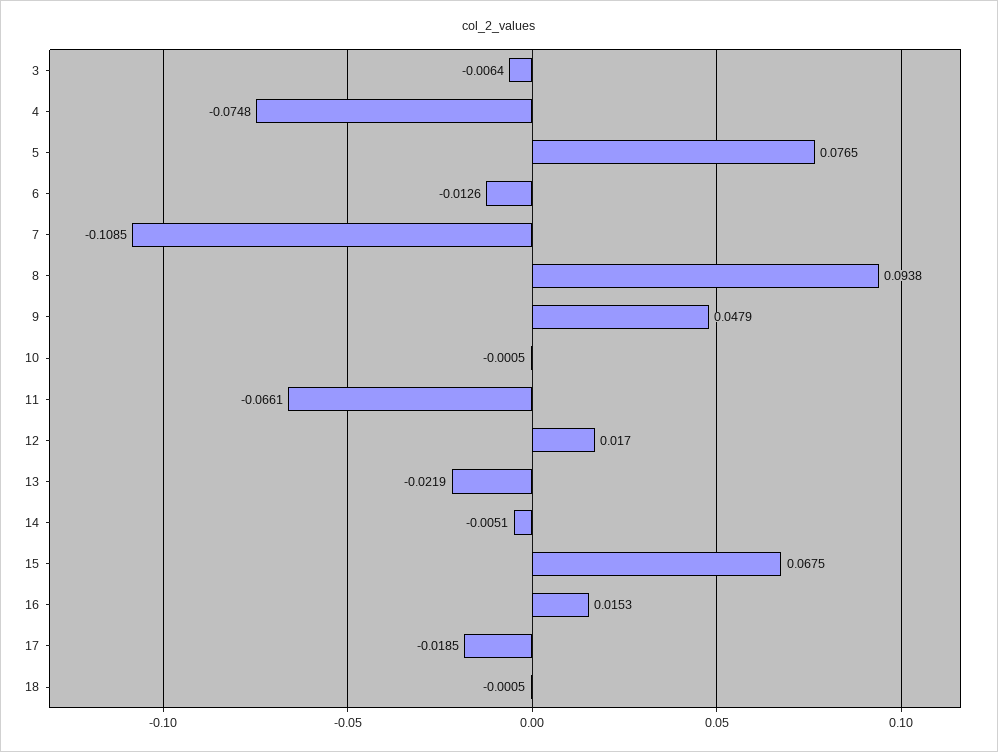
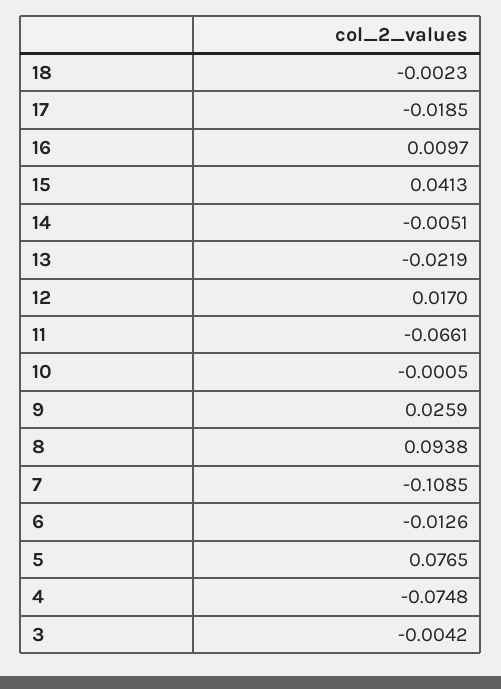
  {
-   "3": -0.0064,
+   "3": -0.0042,
    "4": -0.0748,
    "5": 0.0765,
    "6": -0.0126,
    "7": -0.1085,
    "8": 0.0938,
-   "9": 0.0479,
+   "9": 0.0259,
    "10": -0.0005,
    "11": -0.0661,
    "12": 0.017,
    "13": -0.0219,
    "14": -0.0051,
-   "15": 0.0675,
+   "15": 0.0413,
-   "16": 0.0153,
+   "16": 0.0097,
    "17": -0.0185,
-   "18": -0.0005
+   "18": -0.0023
  }

